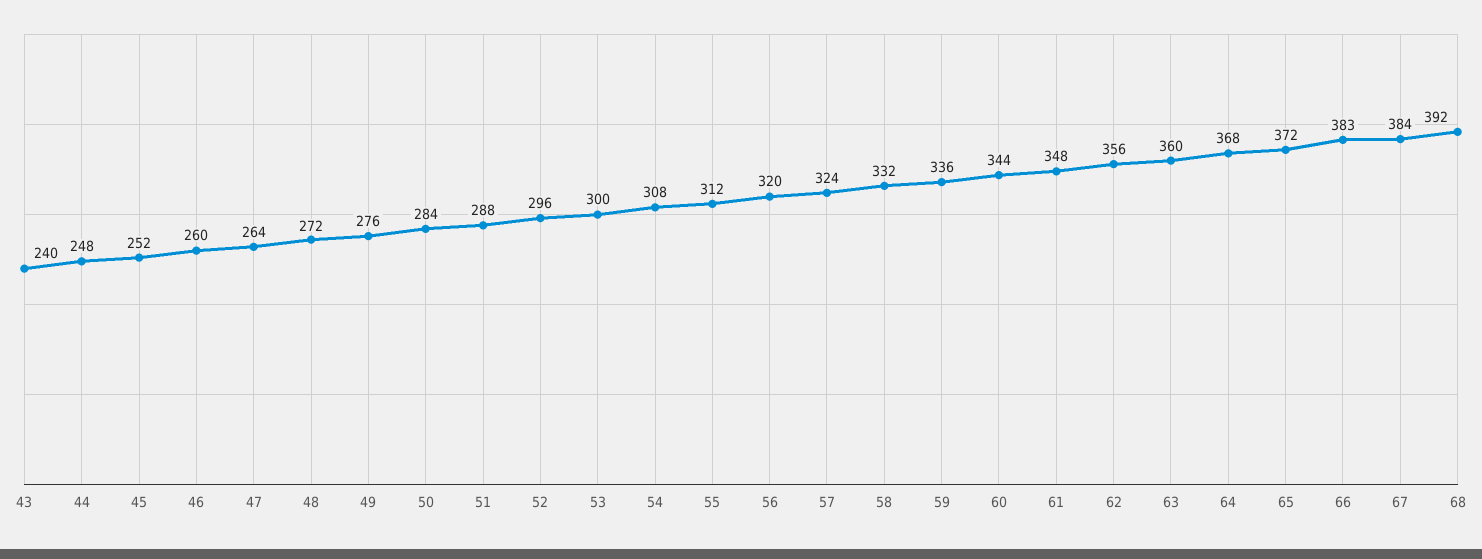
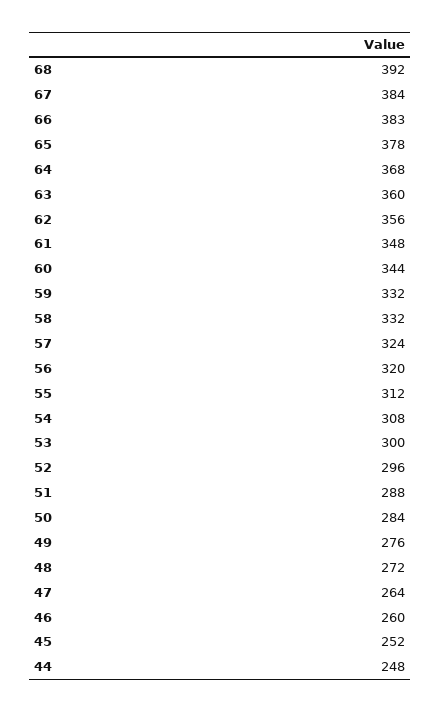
  {
-   "43": 240,
    "44": 248,
    "45": 252,
    "46": 260,
    "47": 264,
    "48": 272,
    "49": 276,
    "50": 284,
    "51": 288,
    "52": 296,
    "53": 300,
    "54": 308,
    "55": 312,
    "56": 320,
    "57": 324,
    "58": 332,
-   "59": 336,
+   "59": 332,
    "60": 344,
    "61": 348,
    "62": 356,
    "63": 360,
    "64": 368,
-   "65": 372,
+   "65": 378,
    "66": 383,
    "67": 384,
    "68": 392
  }

